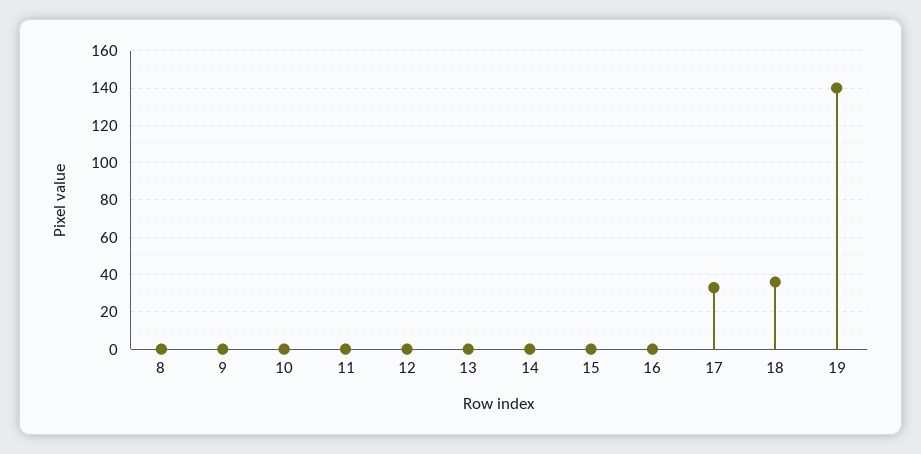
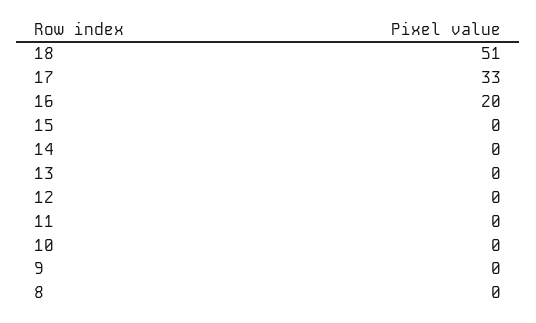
  {
    "8": 0,
    "9": 0,
    "10": 0,
    "11": 0,
    "12": 0,
    "13": 0,
    "14": 0,
    "15": 0,
-   "16": 0,
+   "16": 20,
    "17": 33,
-   "18": 35,
+   "18": 51
-   "19": 140
  }

